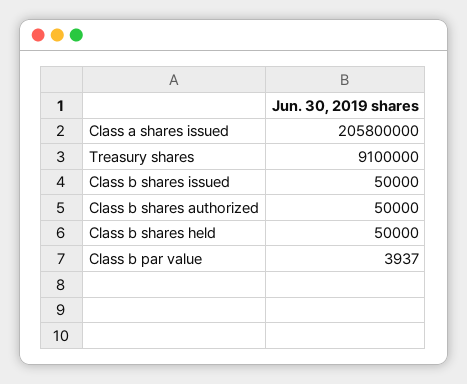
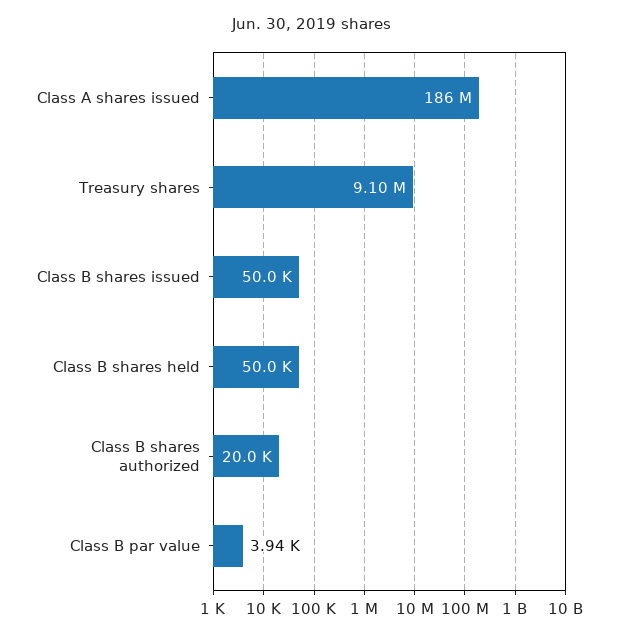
  {
-   "Class a shares issued": 205800000,
+   "Class a shares issued": 186000000,
    "Treasury shares": 9100000,
    "Class b shares issued": 50000,
-   "Class b shares authorized": 50000,
+   "Class b shares authorized": 20000,
    "Class b shares held": 50000,
    "Class b par value": 3937
  }

